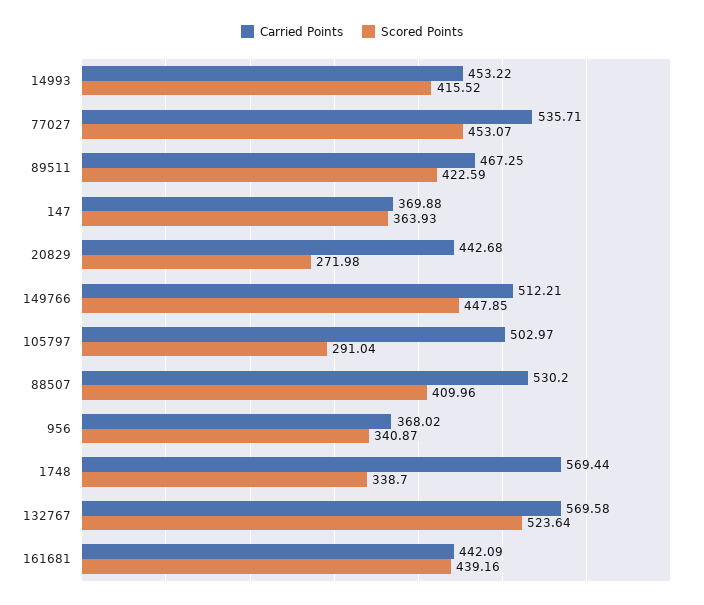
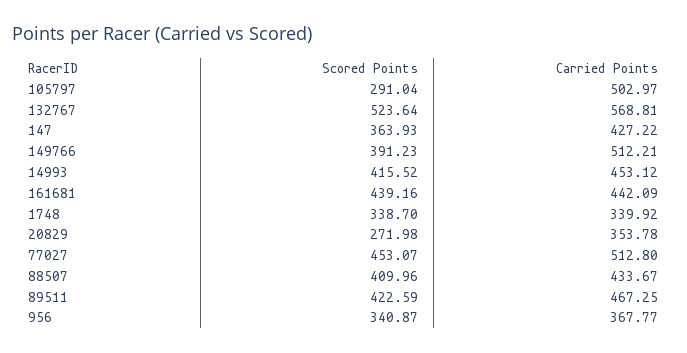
  {
    "Carried Points": {
-     "14993": 453.22,
+     "14993": 453.12,
-     "77027": 535.71,
+     "77027": 512.8,
      "89511": 467.25,
-     "147": 369.88,
+     "147": 427.22,
-     "20829": 442.68,
+     "20829": 353.78,
      "149766": 512.21,
      "105797": 502.97,
-     "88507": 530.2,
+     "88507": 433.67,
-     "956": 368.02,
+     "956": 367.77,
-     "1748": 569.44,
+     "1748": 339.92,
-     "132767": 569.58,
+     "132767": 568.81,
      "161681": 442.09
    },
    "Scored Points": {
      "14993": 415.52,
      "77027": 453.07,
      "89511": 422.59,
      "147": 363.93,
      "20829": 271.98,
-     "149766": 447.85,
+     "149766": 391.23,
      "105797": 291.04,
      "88507": 409.96,
      "956": 340.87,
      "1748": 338.7,
      "132767": 523.64,
      "161681": 439.16
    }
  }

